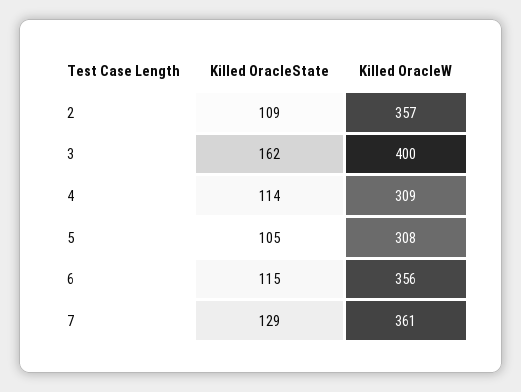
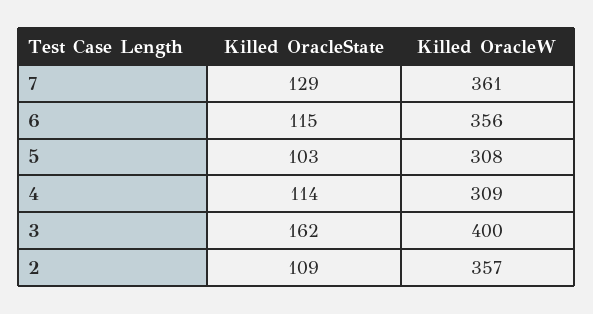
  {
    "Killed OracleState": {
      "2": 109,
      "3": 162,
      "4": 114,
-     "5": 105,
+     "5": 103,
      "6": 115,
      "7": 129
    },
    "Killed OracleW": {
      "2": 357,
      "3": 400,
      "4": 309,
      "5": 308,
      "6": 356,
      "7": 361
    }
  }

